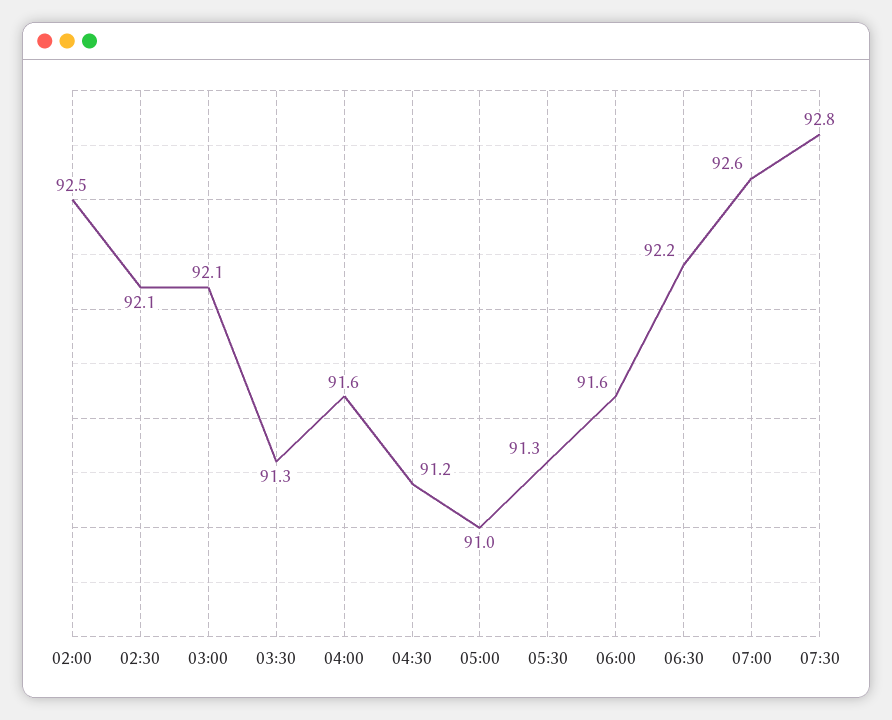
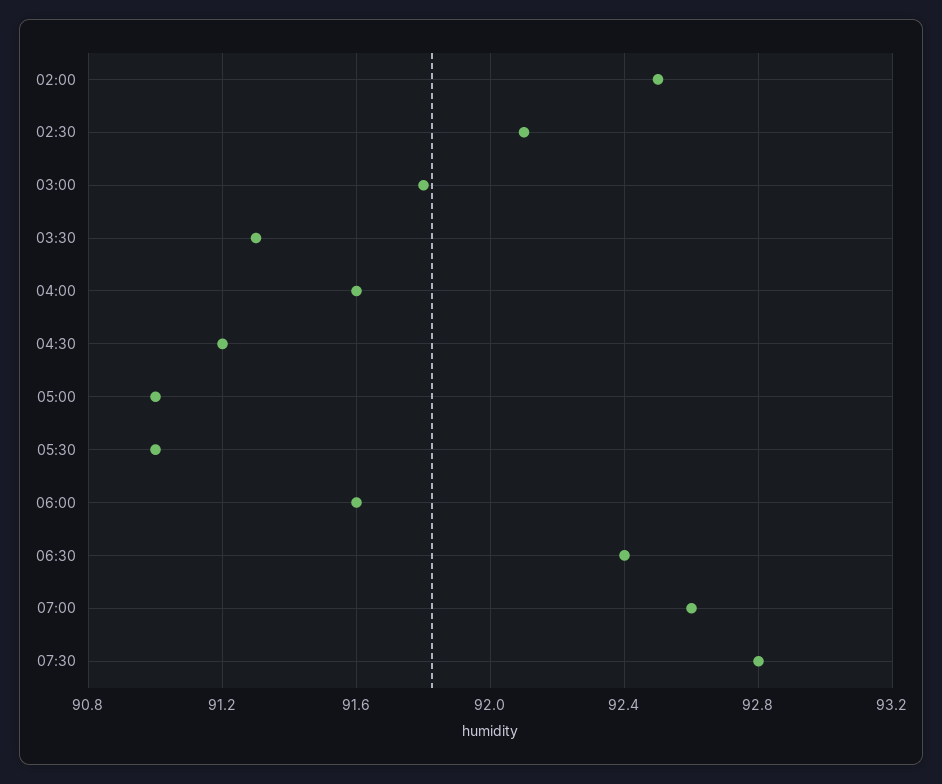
  {
    "02:00": 92.5,
    "02:30": 92.1,
-   "03:00": 92.1,
+   "03:00": 91.8,
    "03:30": 91.3,
    "04:00": 91.6,
    "04:30": 91.2,
    "05:00": 91,
-   "05:30": 91.3,
+   "05:30": 91,
    "06:00": 91.6,
-   "06:30": 92.2,
+   "06:30": 92.4,
    "07:00": 92.6,
    "07:30": 92.8
  }

